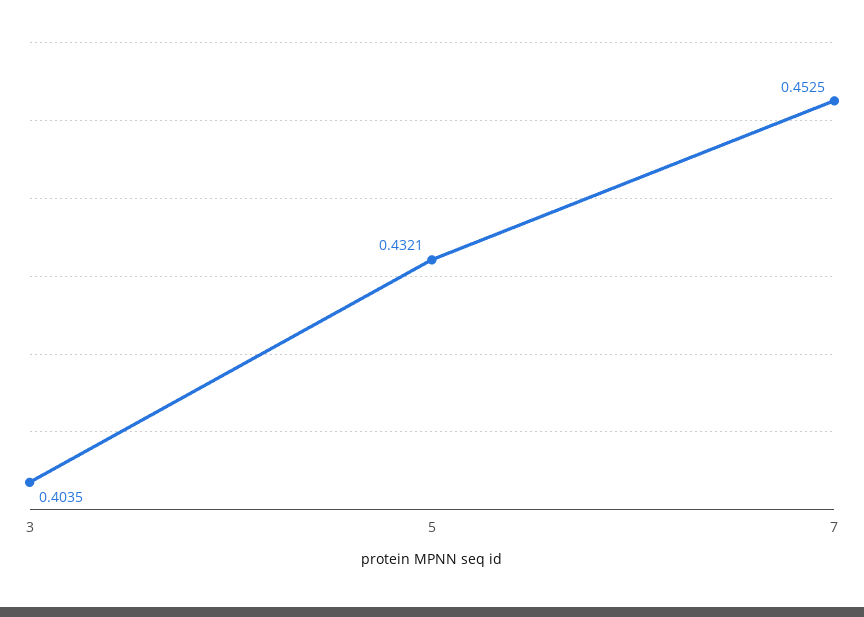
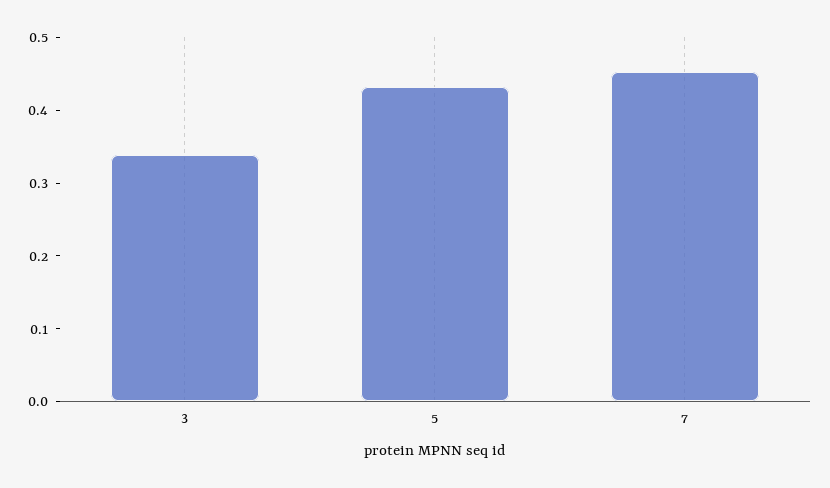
  {
-   "3": 0.4035,
+   "3": 0.34,
    "5": 0.4321,
    "7": 0.4525
  }

